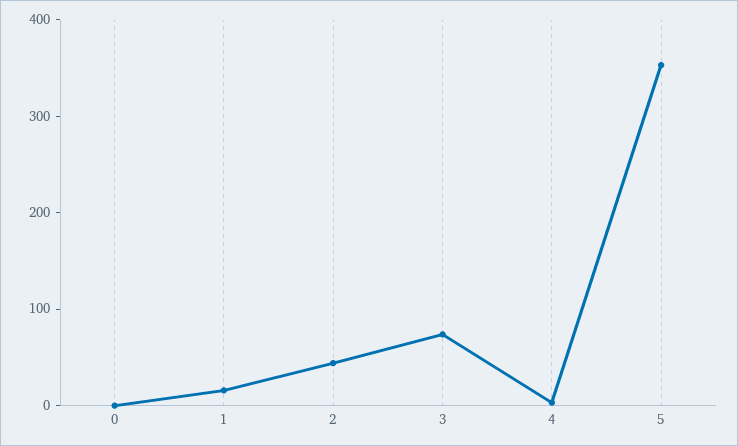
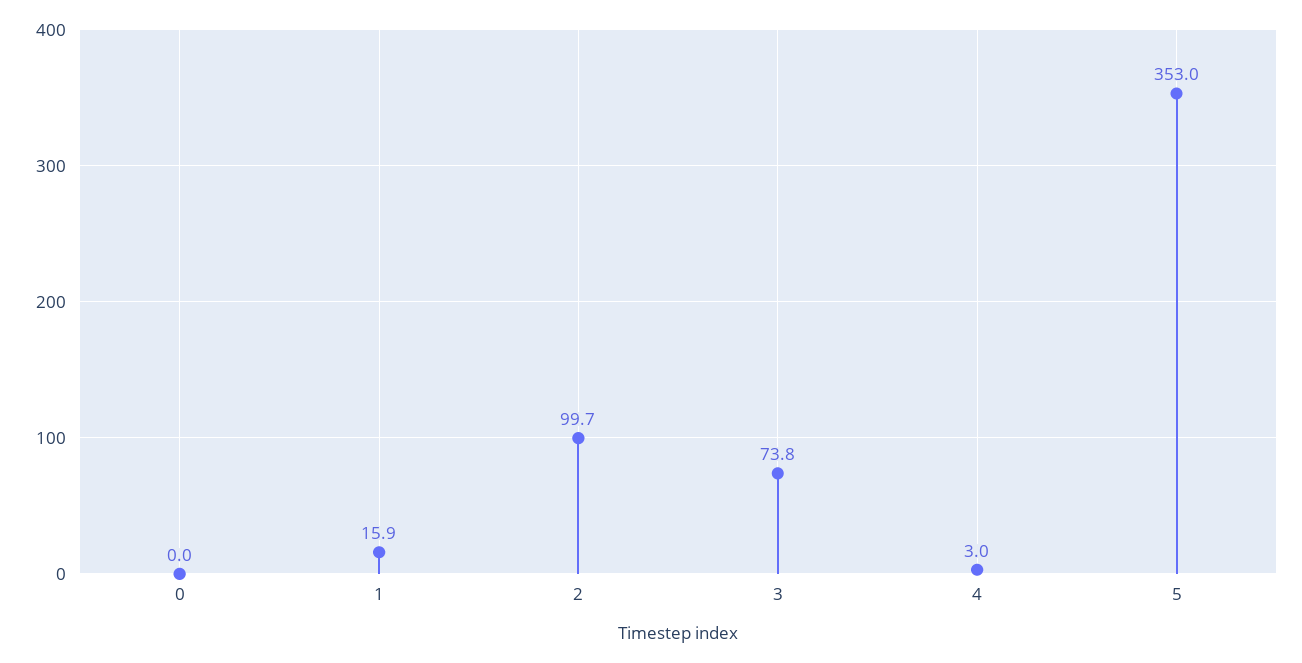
  {
    "0": 0,
    "1": 15.9,
-   "2": 40,
+   "2": 99.7,
    "3": 73.8,
    "4": 3,
    "5": 353
  }

